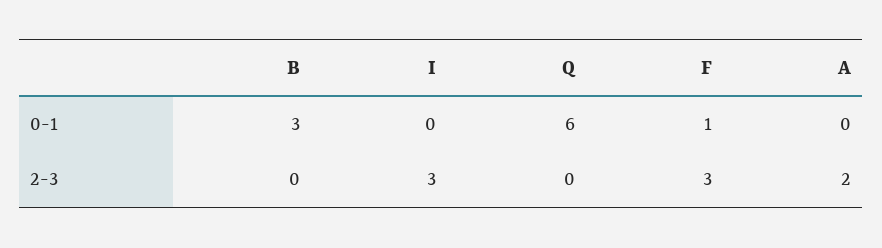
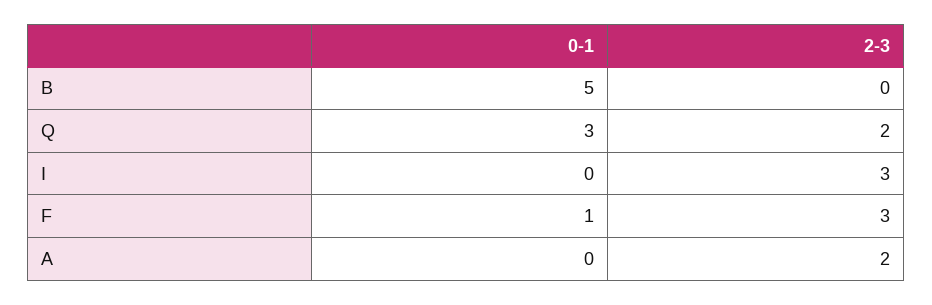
  {
    "B": {
-     "0-1": 3,
+     "0-1": 5,
      "2-3": 0
    },
    "I": {
      "0-1": 0,
      "2-3": 3
    },
    "Q": {
-     "0-1": 6,
+     "0-1": 3,
-     "2-3": 0
+     "2-3": 2
    },
    "F": {
      "0-1": 1,
      "2-3": 3
    },
    "A": {
      "0-1": 0,
      "2-3": 2
    }
  }

